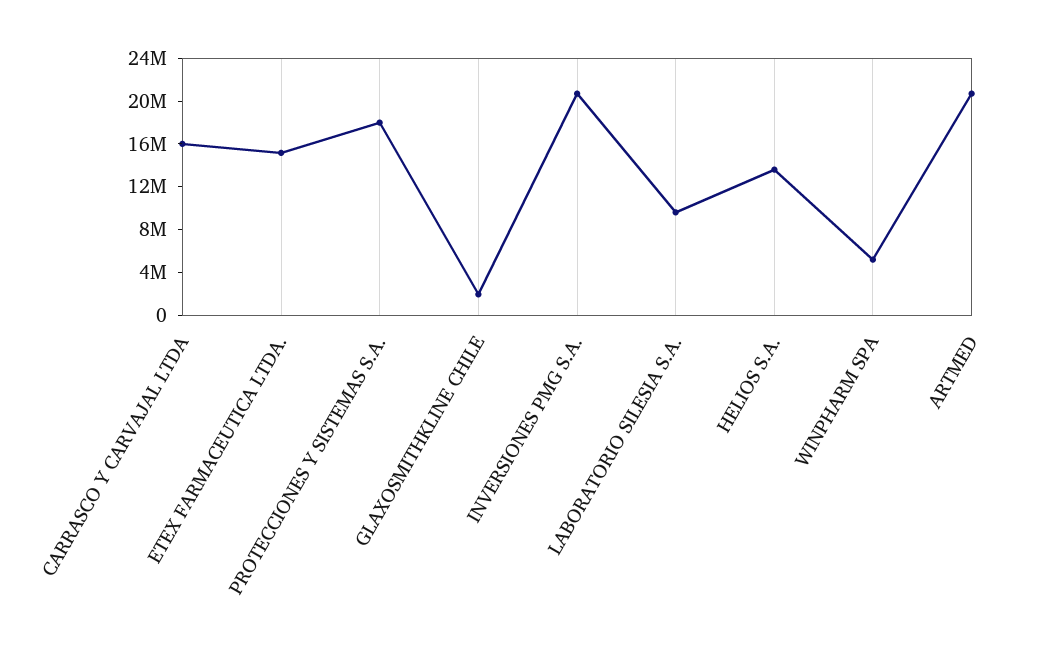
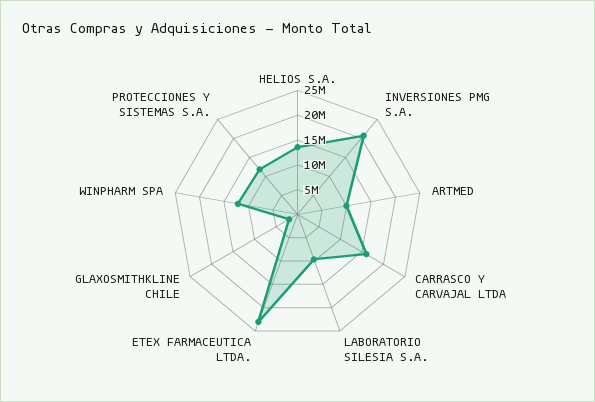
  {
    "CARRASCO Y CARVAJAL LTDA": 16000000,
-   "ETEX FARMACEUTICA LTDA.": 15000000,
+   "ETEX FARMACEUTICA LTDA.": 22500000,
-   "PROTECCIONES Y SISTEMAS S.A.": 18000000,
+   "PROTECCIONES Y SISTEMAS S.A.": 12500000,
    "GLAXOSMITHKLINE CHILE": 2000000,
    "INVERSIONES PMG S.A.": 21000000,
    "LABORATORIO SILESIA S.A.": 10000000,
    "HELIOS S.A.": 14000000,
-   "WINPHARM SPA": 5000000,
+   "WINPHARM SPA": 12500000,
-   "ARTMED": 21000000
+   "ARTMED": 10000000
  }

